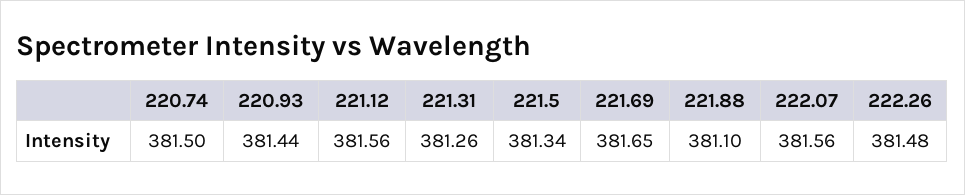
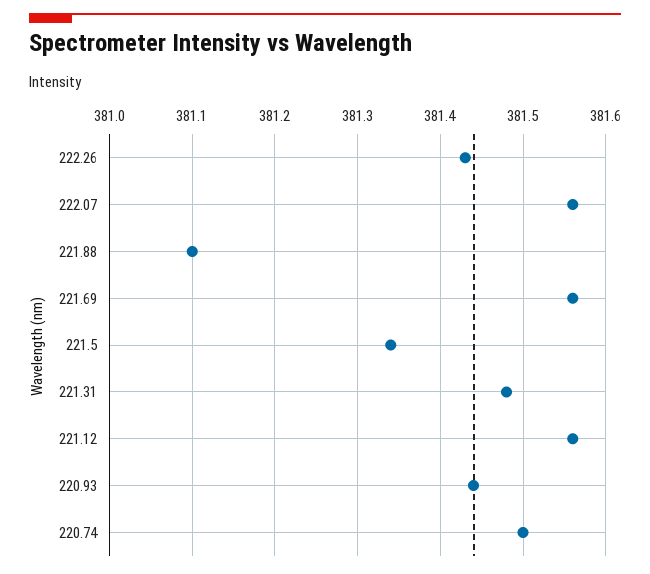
  {
    "220.74": 381.5,
    "220.93": 381.44,
    "221.12": 381.56,
-   "221.31": 381.26,
+   "221.31": 381.48,
    "221.5": 381.34,
-   "221.69": 381.65,
+   "221.69": 381.56,
    "221.88": 381.1,
    "222.07": 381.56,
-   "222.26": 381.48
+   "222.26": 381.43
  }

